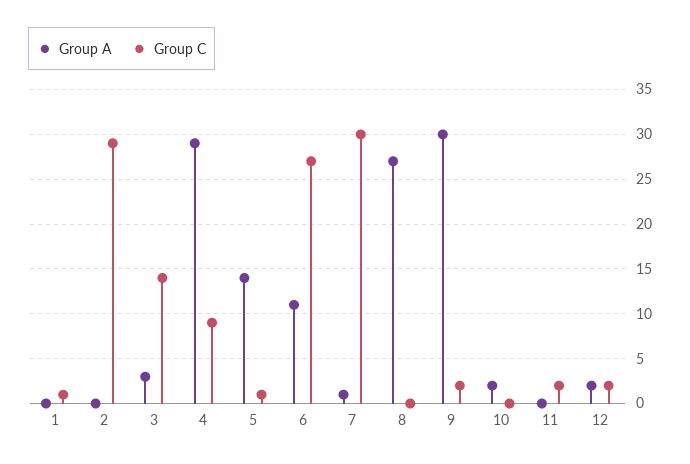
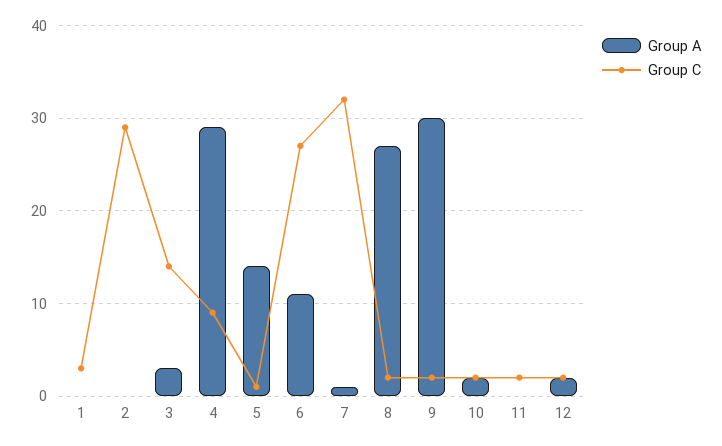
  {
    "Group A": {
      "1": 0,
      "2": 0,
      "3": 3,
      "4": 29,
      "5": 14,
      "6": 11,
      "7": 1,
      "8": 27,
      "9": 30,
      "10": 2,
      "11": 0,
      "12": 2
    },
    "Group C": {
-     "1": 1,
+     "1": 3,
      "2": 29,
      "3": 14,
      "4": 9,
      "5": 1,
      "6": 27,
-     "7": 30,
+     "7": 32,
-     "8": 0,
+     "8": 2,
      "9": 2,
-     "10": 0,
+     "10": 2,
      "11": 2,
      "12": 2
    }
  }

